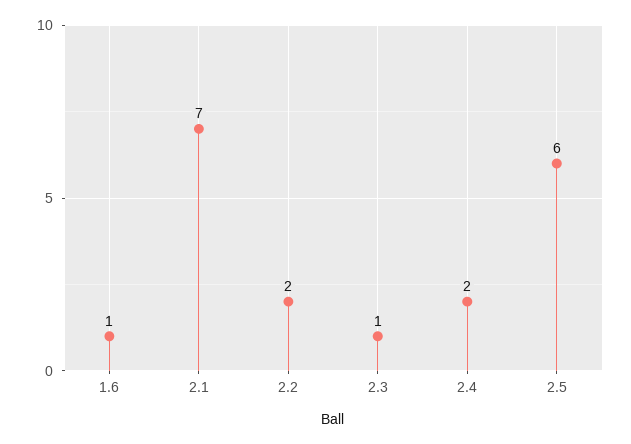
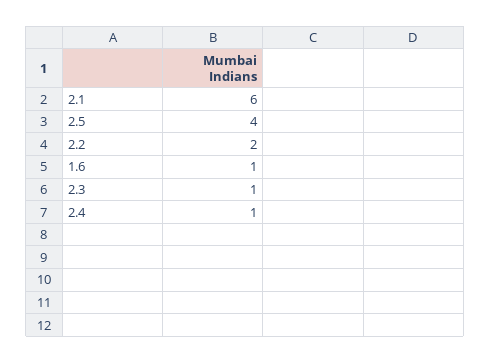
  {
    "1.6": 1,
-   "2.1": 7,
+   "2.1": 6,
    "2.2": 2,
    "2.3": 1,
-   "2.4": 2,
+   "2.4": 1,
-   "2.5": 6
+   "2.5": 4
  }

